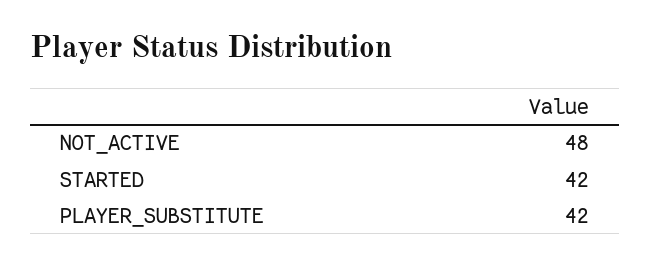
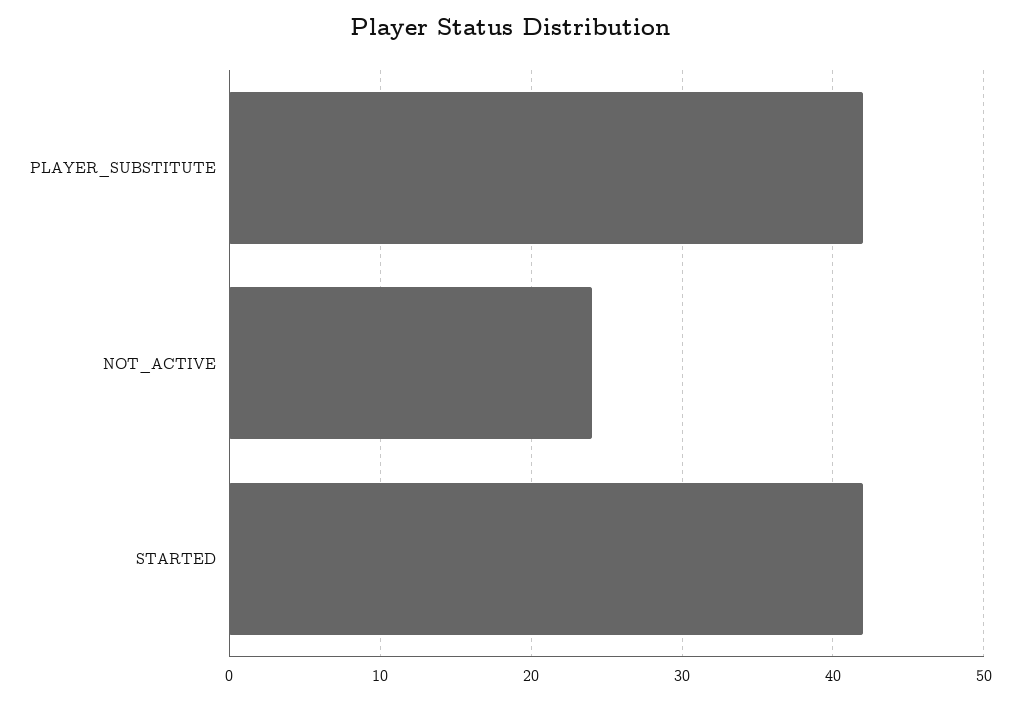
  {
-   "NOT_ACTIVE": 48,
+   "NOT_ACTIVE": 24,
    "STARTED": 42,
    "PLAYER_SUBSTITUTE": 42
  }

